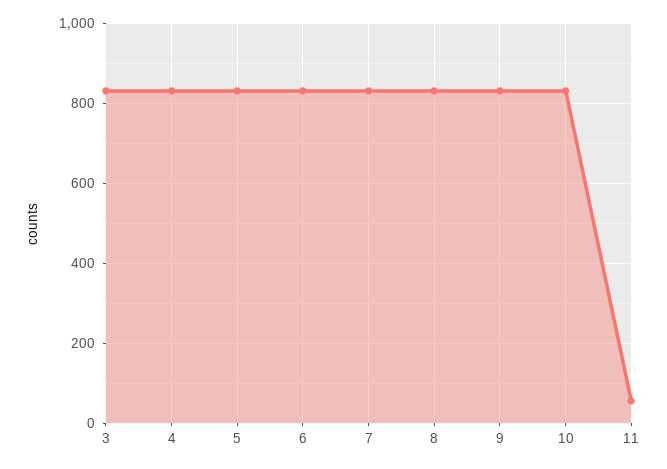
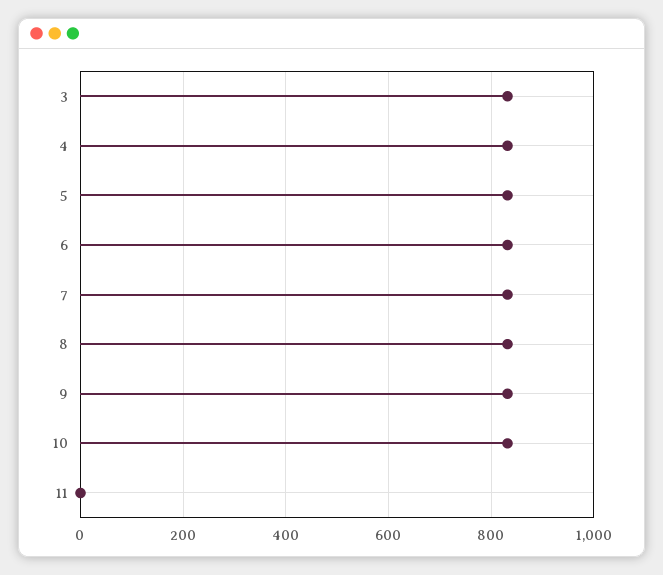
  {
    "3": 840,
    "4": 840,
    "5": 840,
    "6": 840,
    "7": 840,
    "8": 840,
    "9": 840,
    "10": 840,
-   "11": 60
+   "11": 0
  }

